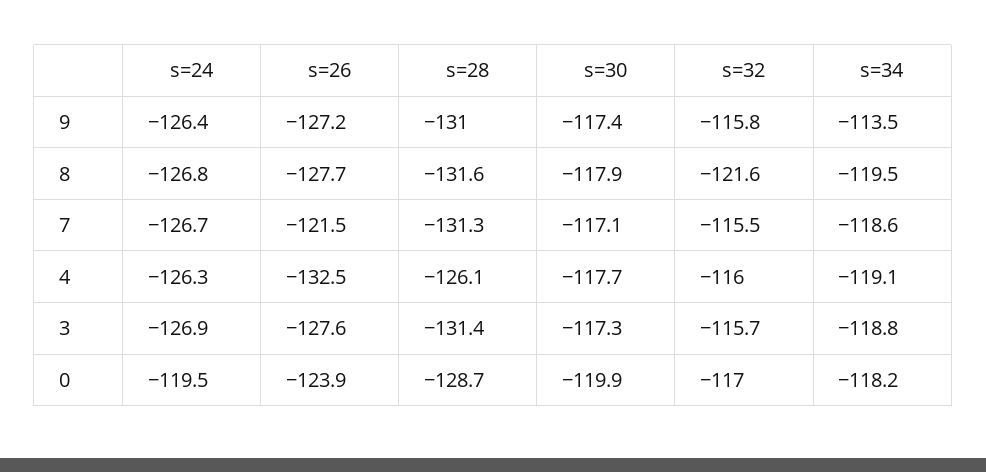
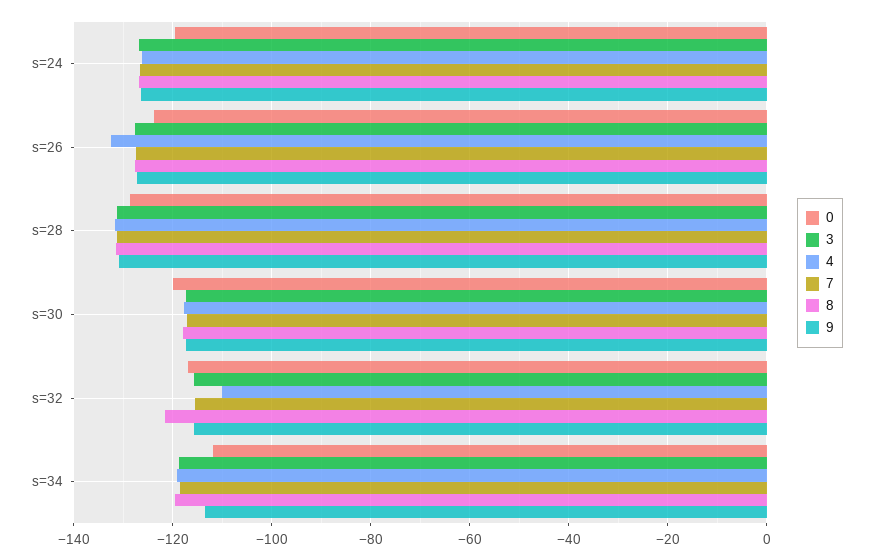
  {
    "9": {
      "s=24": -126.4,
      "s=26": -127.2,
      "s=28": -131,
      "s=30": -117.4,
      "s=32": -115.8,
      "s=34": -113.5
    },
    "8": {
      "s=24": -126.8,
      "s=26": -127.7,
      "s=28": -131.6,
      "s=30": -117.9,
      "s=32": -121.6,
      "s=34": -119.5
    },
    "7": {
      "s=24": -126.7,
-     "s=26": -121.5,
+     "s=26": -128,
      "s=28": -131.3,
      "s=30": -117.1,
      "s=32": -115.5,
      "s=34": -118.6
    },
    "4": {
      "s=24": -126.3,
      "s=26": -132.5,
-     "s=28": -126.1,
+     "s=28": -132,
      "s=30": -117.7,
-     "s=32": -116,
+     "s=32": -110,
      "s=34": -119.1
    },
    "3": {
      "s=24": -126.9,
      "s=26": -127.6,
      "s=28": -131.4,
      "s=30": -117.3,
      "s=32": -115.7,
      "s=34": -118.8
    },
    "0": {
      "s=24": -119.5,
      "s=26": -123.9,
      "s=28": -128.7,
      "s=30": -119.9,
      "s=32": -117,
-     "s=34": -118.2
+     "s=34": -112
    }
  }

